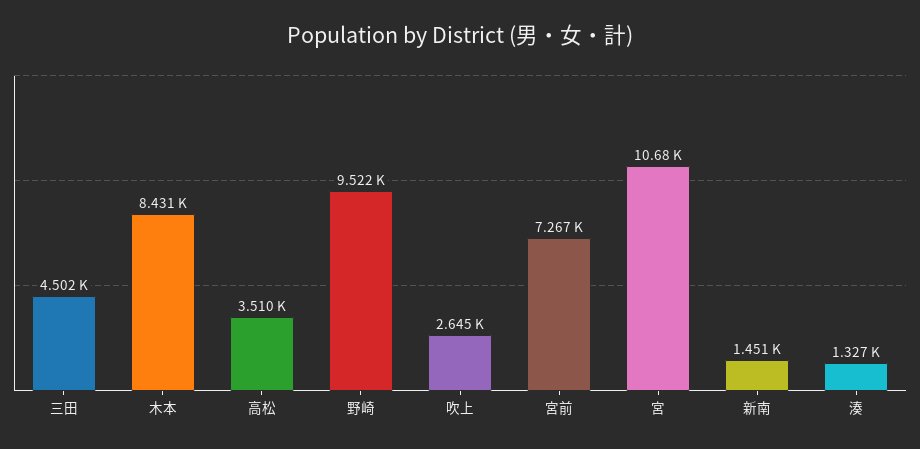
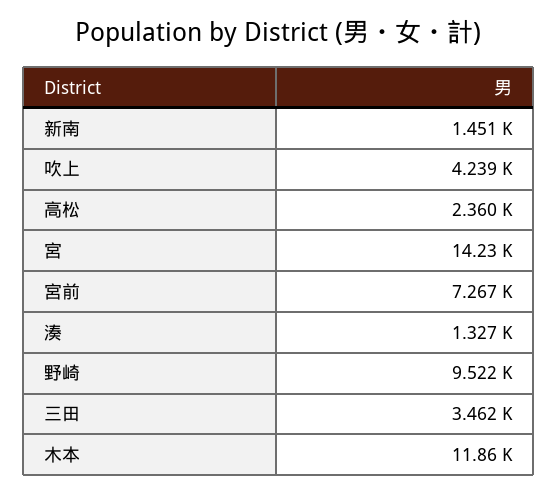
  {
-   "三田": 4502,
+   "三田": 3462,
-   "木本": 8431,
+   "木本": 11860,
-   "高松": 3510,
+   "高松": 2360,
    "野崎": 9522,
-   "吹上": 2645,
+   "吹上": 4239,
    "宮前": 7267,
-   "宮": 10680,
+   "宮": 14230,
    "新南": 1451,
    "湊": 1327
  }

